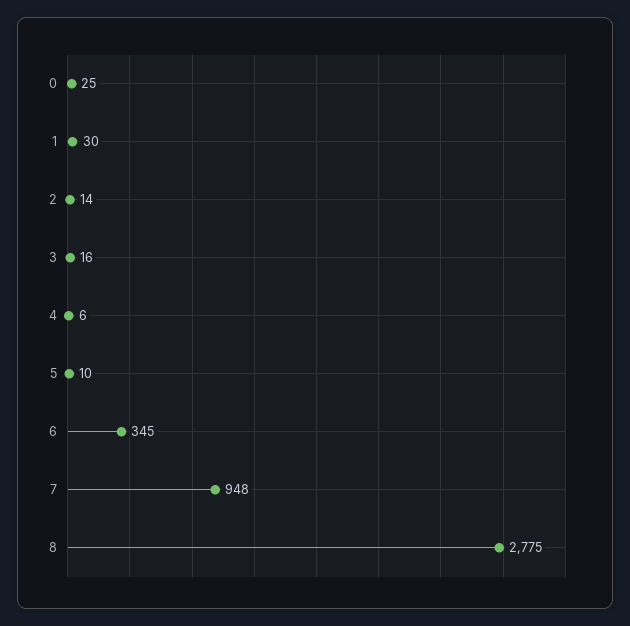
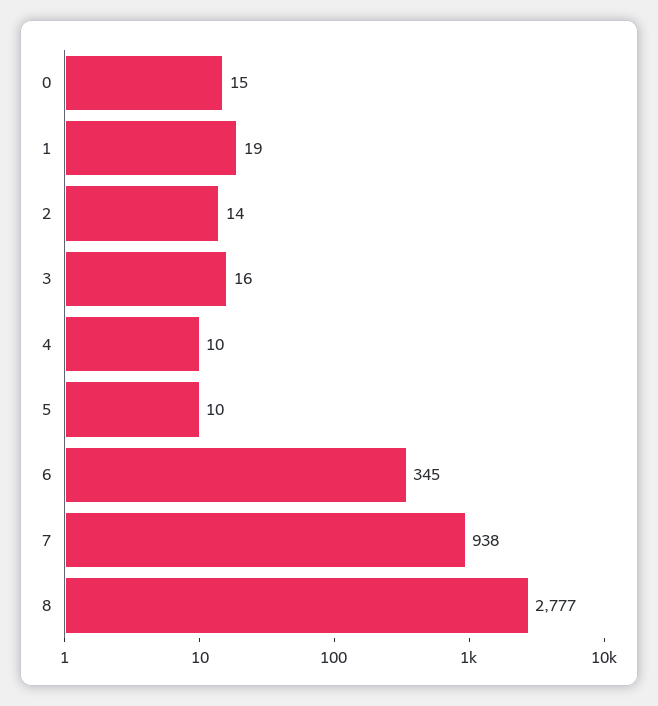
  {
-   "0": 25,
+   "0": 15,
-   "1": 30,
+   "1": 19,
    "2": 14,
    "3": 16,
-   "4": 6,
+   "4": 10,
    "5": 10,
    "6": 345,
-   "7": 948,
+   "7": 938,
-   "8": 2775
+   "8": 2777
  }

